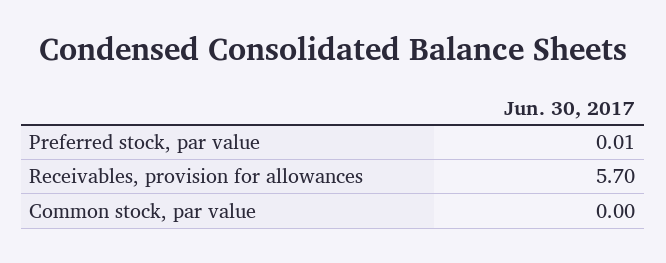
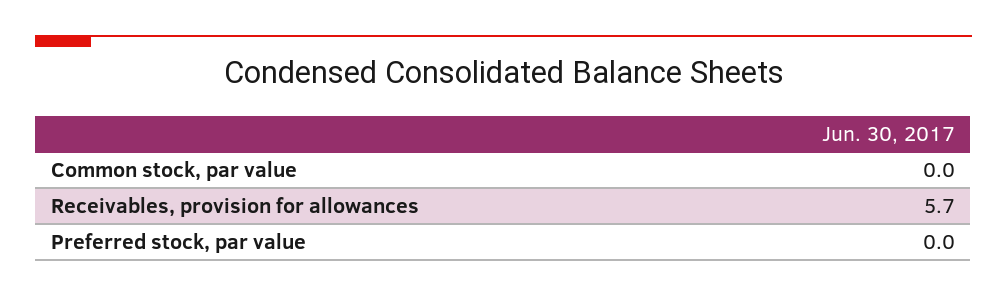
  {
-   "Preferred stock, par value": 0.01,
+   "Preferred stock, par value": 0,
    "Receivables, provision for allowances": 5.7,
    "Common stock, par value": 0
  }

